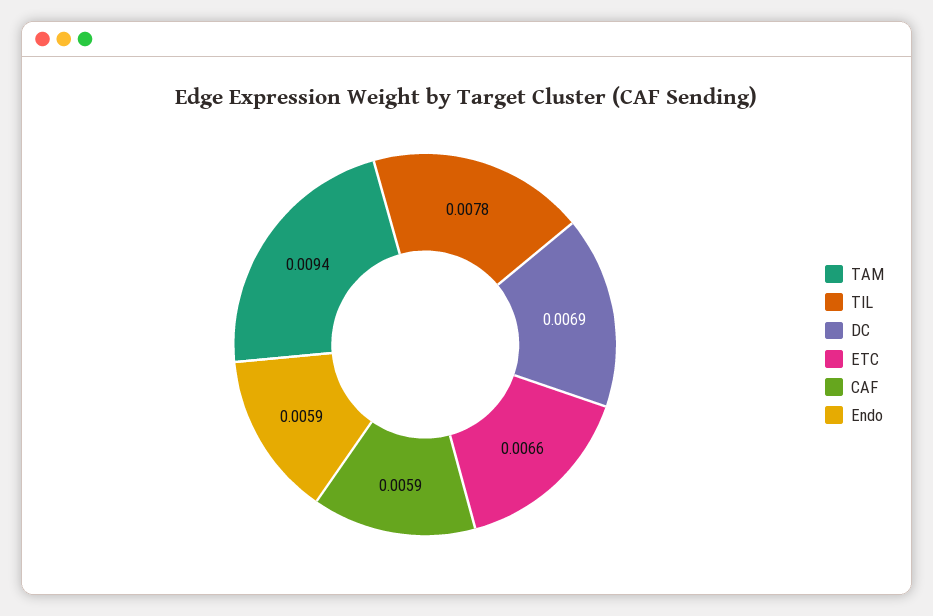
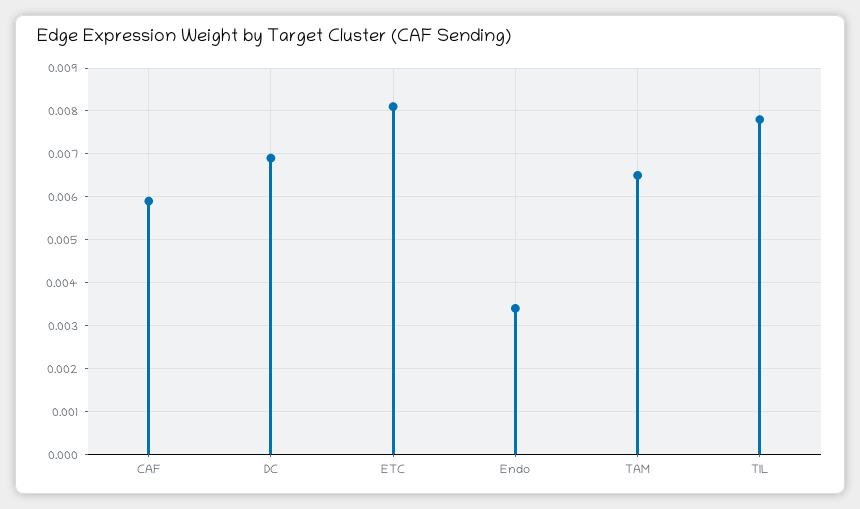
  {
-   "TAM": 0.0094,
+   "TAM": 0.0065,
    "TIL": 0.0078,
    "DC": 0.0069,
-   "ETC": 0.0066,
+   "ETC": 0.008,
    "CAF": 0.0059,
-   "Endo": 0.0059
+   "Endo": 0.0035
  }

